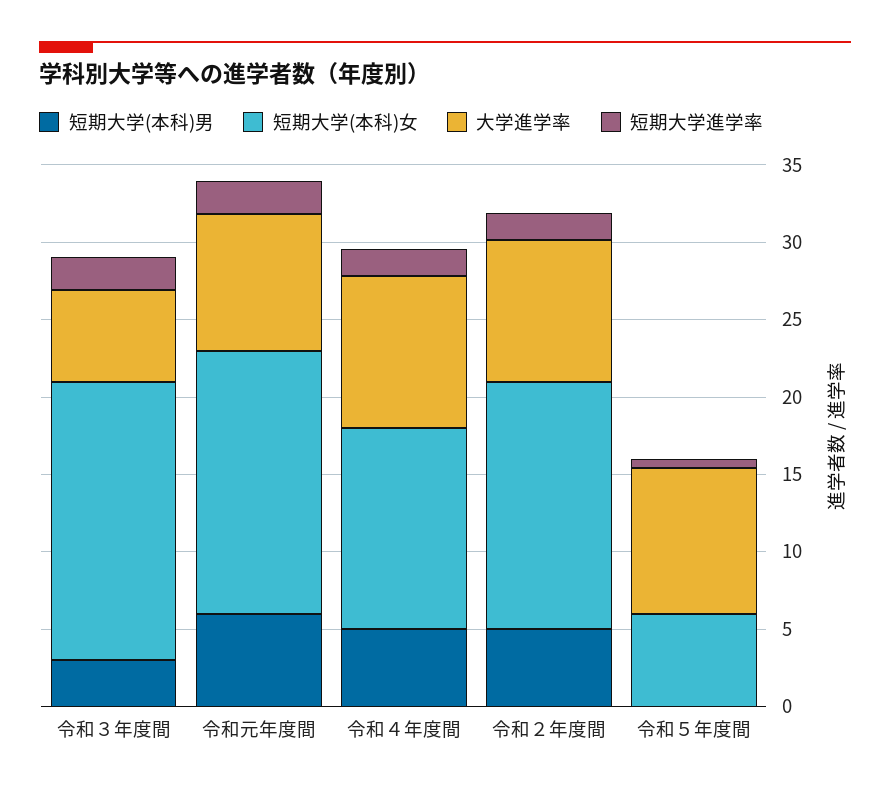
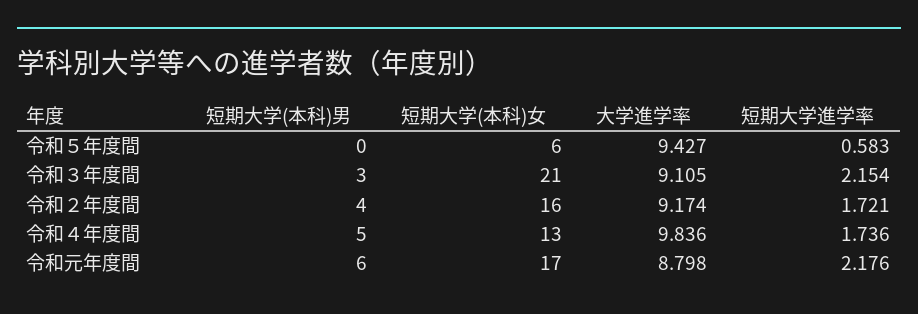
  {
    "短期大学(本科)男": {
      "令和３年度間": 3,
      "令和元年度間": 6,
      "令和４年度間": 5,
-     "令和２年度間": 5,
+     "令和２年度間": 4,
      "令和５年度間": 0
    },
    "短期大学(本科)女": {
-     "令和３年度間": 18,
+     "令和３年度間": 21,
      "令和元年度間": 17,
      "令和４年度間": 13,
      "令和２年度間": 16,
      "令和５年度間": 6
    },
    "大学進学率": {
-     "令和３年度間": 6,
+     "令和３年度間": 9.105,
      "令和元年度間": 8.798,
      "令和４年度間": 9.836,
      "令和２年度間": 9.174,
      "令和５年度間": 9.427
    },
    "短期大学進学率": {
      "令和３年度間": 2.154,
      "令和元年度間": 2.176,
      "令和４年度間": 1.736,
      "令和２年度間": 1.721,
      "令和５年度間": 0.583
    }
  }

